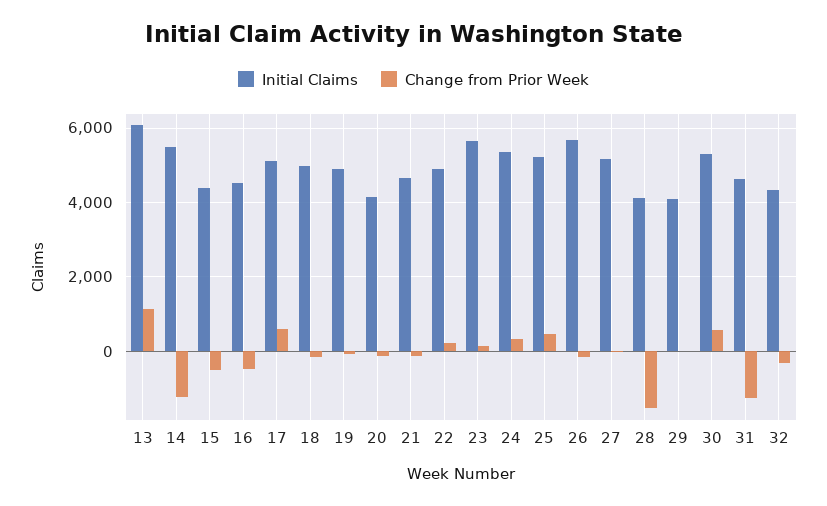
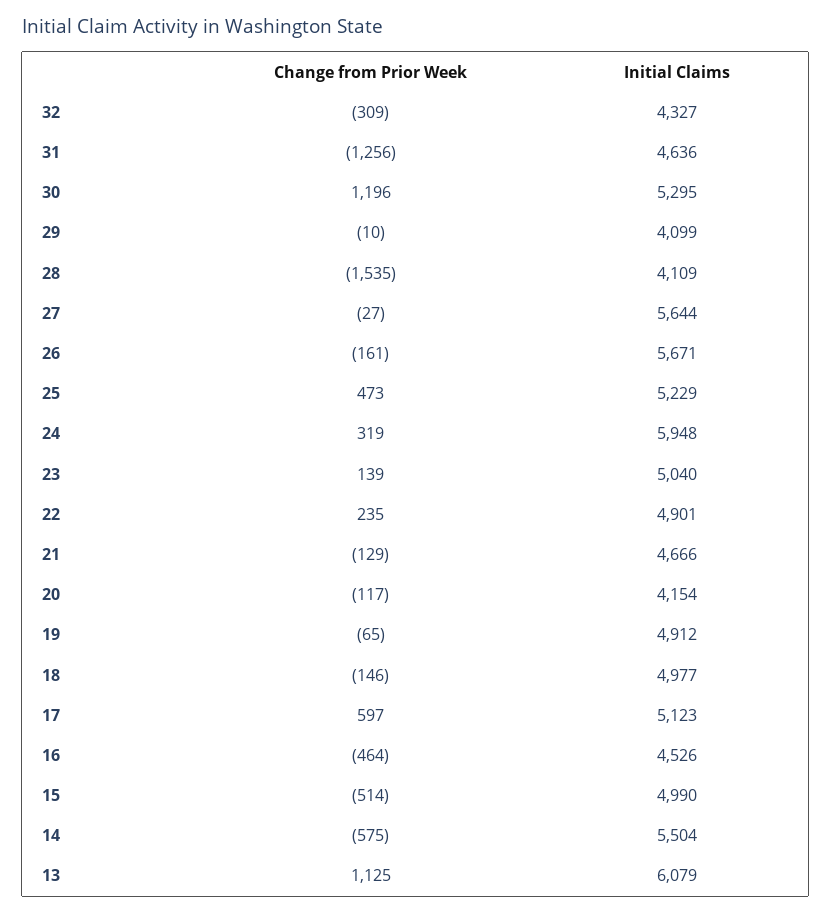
  {
    "Initial Claims": {
      "13": 6079,
      "14": 5504,
-     "15": 4400,
+     "15": 4990,
      "16": 4526,
      "17": 5123,
      "18": 4977,
      "19": 4912,
      "20": 4154,
      "21": 4666,
      "22": 4901,
-     "23": 5600,
+     "23": 5040,
-     "24": 5400,
+     "24": 5948,
      "25": 5229,
      "26": 5671,
-     "27": 5200,
+     "27": 5644,
      "28": 4109,
      "29": 4099,
      "30": 5295,
      "31": 4636,
      "32": 4327
    },
    "Change from Prior Week": {
      "13": 1125,
-     "14": -1200,
+     "14": -575,
      "15": -514,
      "16": -464,
      "17": 597,
      "18": -146,
      "19": -65,
      "20": -117,
      "21": -129,
      "22": 235,
      "23": 139,
      "24": 319,
      "25": 473,
      "26": -161,
      "27": -27,
      "28": -1535,
      "29": -10,
-     "30": 600,
+     "30": 1196,
      "31": -1256,
      "32": -309
    }
  }

